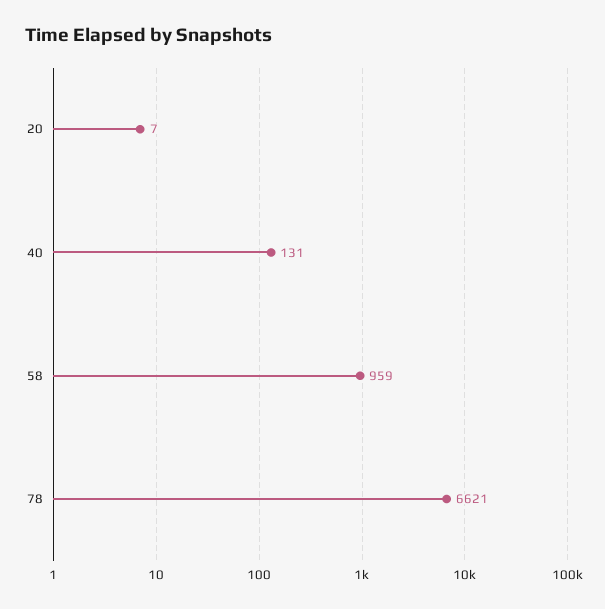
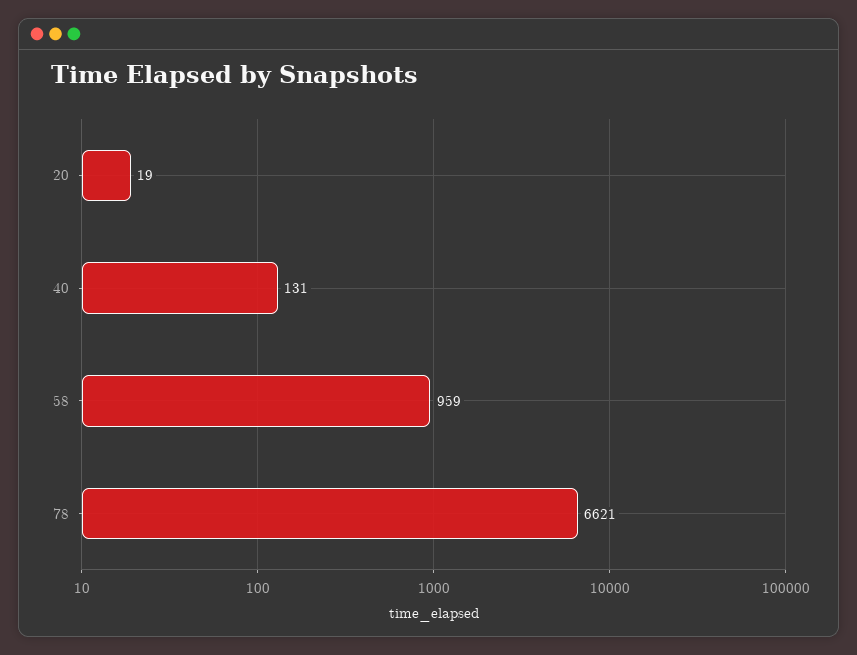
  {
-   "20": 7,
+   "20": 19,
    "40": 131,
    "58": 959,
    "78": 6621
  }

